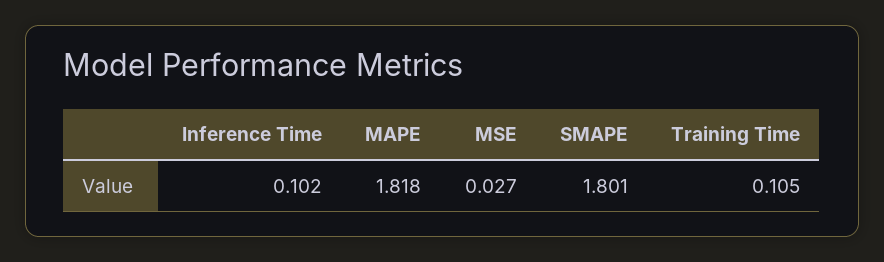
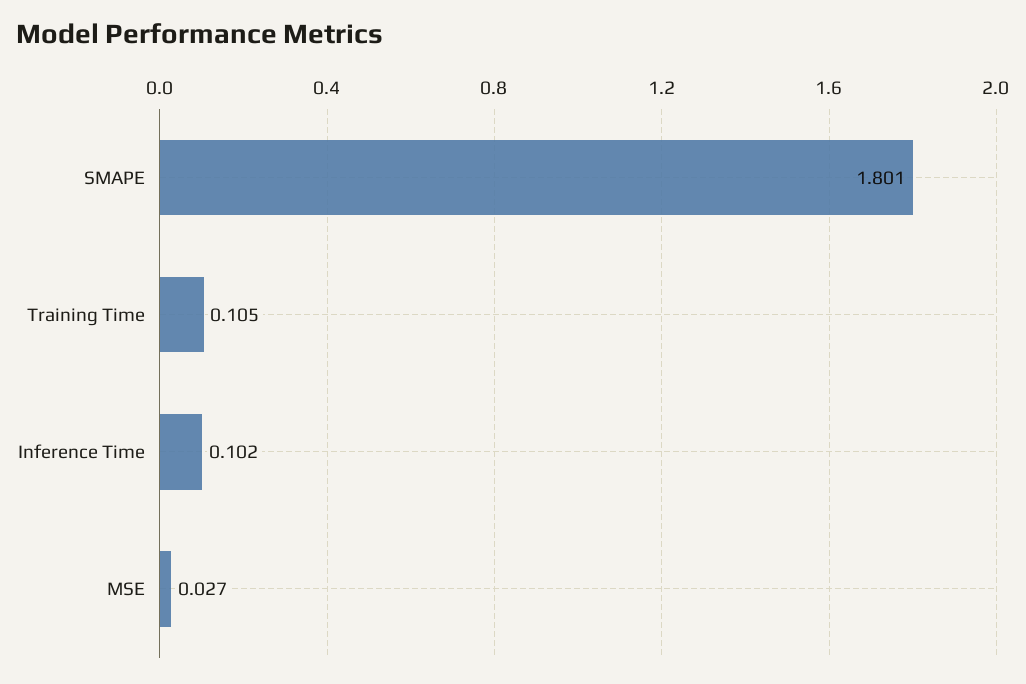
  {
    "Inference Time": 0.102,
-   "MAPE": 1.818,
    "MSE": 0.027,
    "SMAPE": 1.801,
    "Training Time": 0.105
  }

